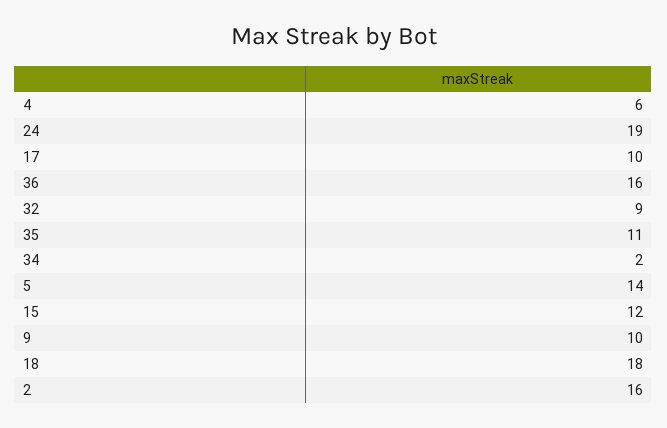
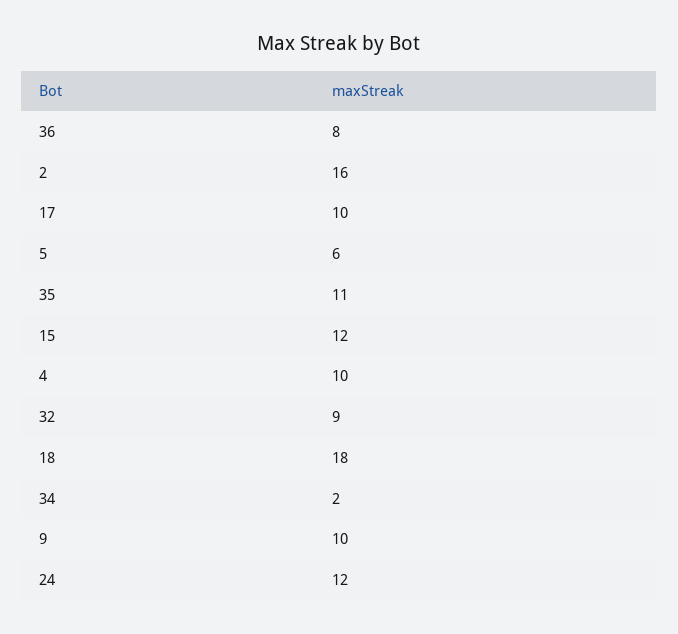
  {
-   "4": 6,
+   "4": 10,
-   "24": 19,
+   "24": 12,
    "17": 10,
-   "36": 16,
+   "36": 8,
    "32": 9,
    "35": 11,
    "34": 2,
-   "5": 14,
+   "5": 6,
    "15": 12,
    "9": 10,
    "18": 18,
    "2": 16
  }

